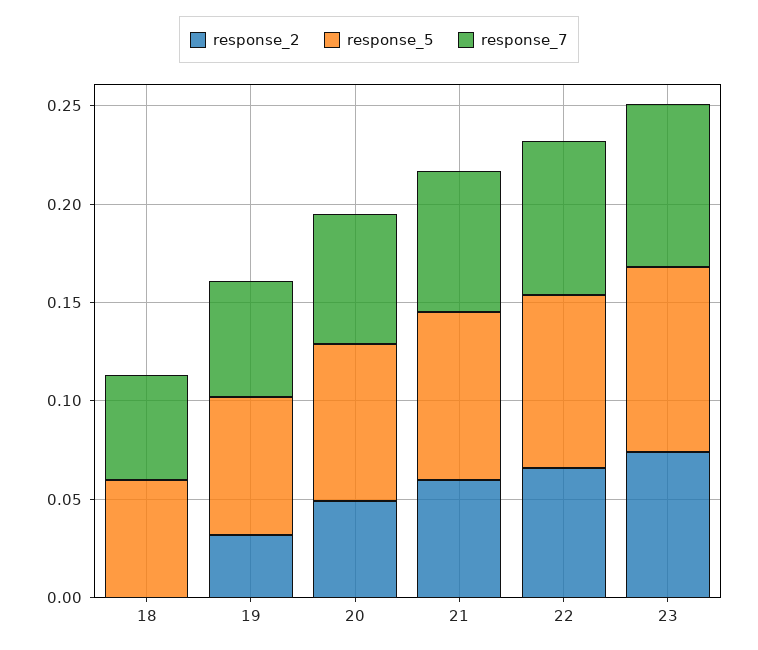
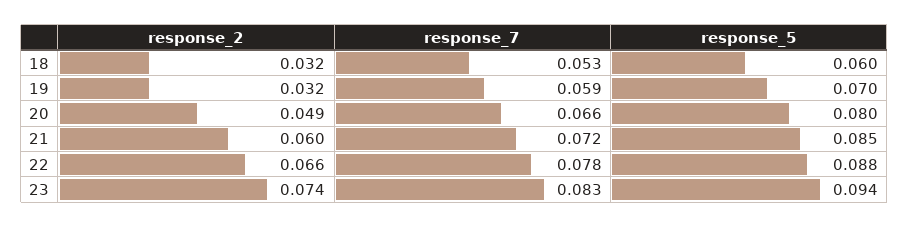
  {
    "response_2": {
-     "18": 0,
+     "18": 0.032,
      "19": 0.032,
      "20": 0.049,
      "21": 0.06,
      "22": 0.066,
      "23": 0.074
    },
    "response_5": {
      "18": 0.06,
      "19": 0.07,
      "20": 0.08,
      "21": 0.085,
      "22": 0.088,
      "23": 0.094
    },
    "response_7": {
      "18": 0.053,
      "19": 0.059,
      "20": 0.066,
      "21": 0.072,
      "22": 0.078,
      "23": 0.083
    }
  }

